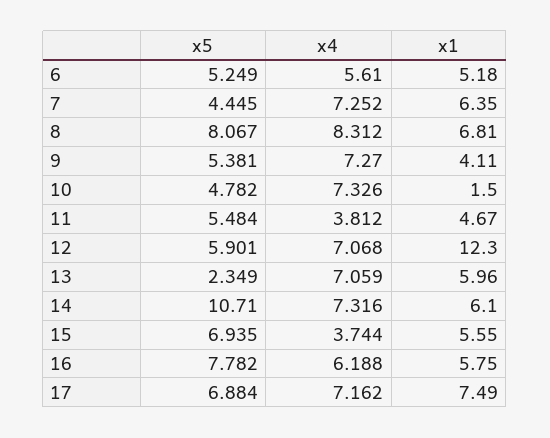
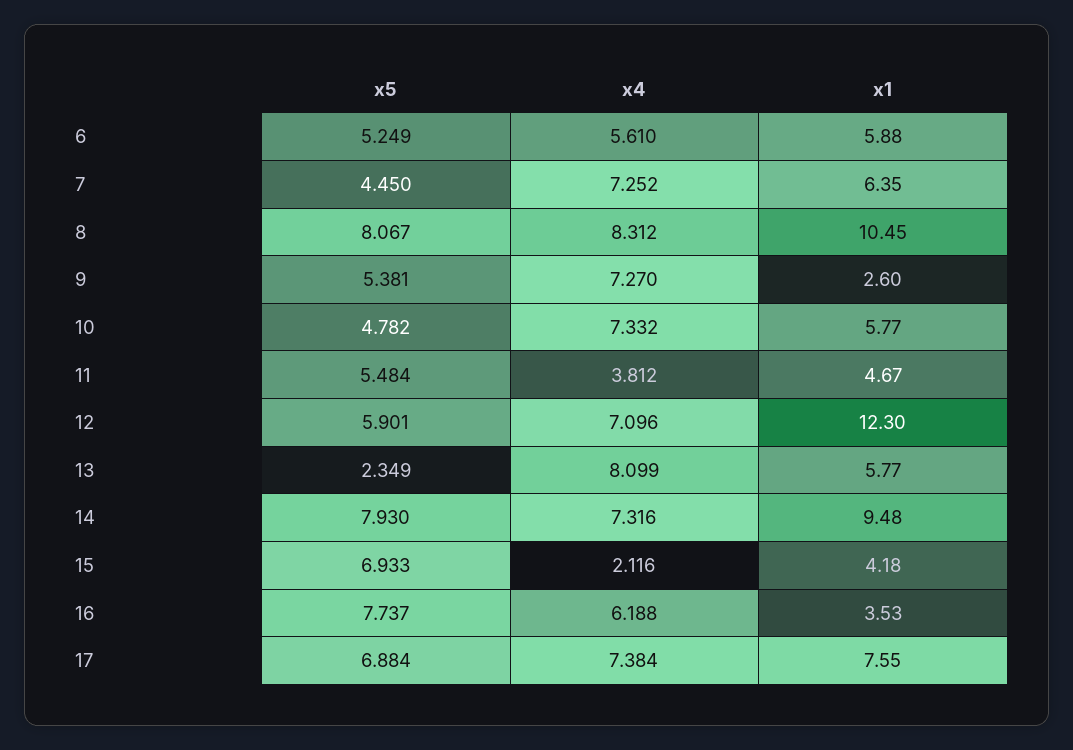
  {
    "x5": {
      "6": 5.249,
-     "7": 4.445,
+     "7": 4.45,
      "8": 8.067,
      "9": 5.381,
      "10": 4.782,
      "11": 5.484,
      "12": 5.901,
      "13": 2.349,
-     "14": 10.71,
+     "14": 7.93,
-     "15": 6.935,
+     "15": 6.933,
-     "16": 7.782,
+     "16": 7.737,
      "17": 6.884
    },
    "x4": {
      "6": 5.61,
      "7": 7.252,
      "8": 8.312,
      "9": 7.27,
-     "10": 7.326,
+     "10": 7.332,
      "11": 3.812,
-     "12": 7.068,
+     "12": 7.096,
-     "13": 7.059,
+     "13": 8.099,
      "14": 7.316,
-     "15": 3.744,
+     "15": 2.116,
      "16": 6.188,
-     "17": 7.162
+     "17": 7.384
    },
    "x1": {
-     "6": 5.18,
+     "6": 5.88,
      "7": 6.35,
-     "8": 6.81,
+     "8": 10.45,
-     "9": 4.11,
+     "9": 2.6,
-     "10": 1.5,
+     "10": 5.77,
      "11": 4.67,
      "12": 12.3,
-     "13": 5.96,
+     "13": 5.77,
-     "14": 6.1,
+     "14": 9.48,
-     "15": 5.55,
+     "15": 4.18,
-     "16": 5.75,
+     "16": 3.53,
-     "17": 7.49
+     "17": 7.55
    }
  }

